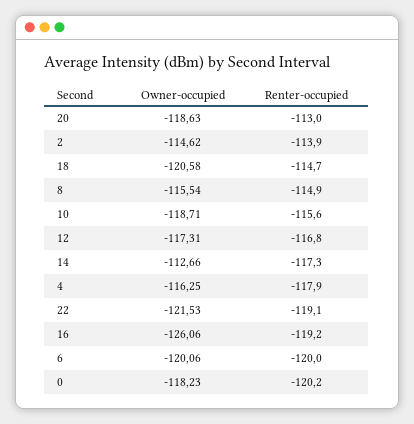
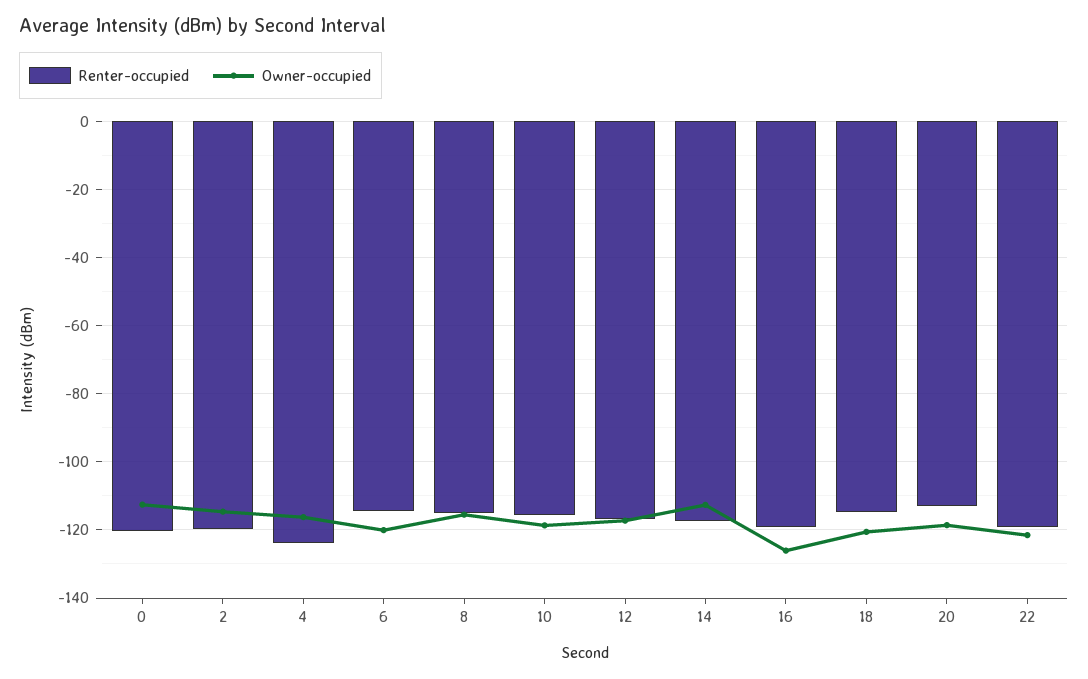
  {
    "Owner-occupied": {
      "20": -118.63,
      "2": -114.62,
      "18": -120.58,
      "8": -115.54,
      "10": -118.71,
      "12": -117.31,
      "14": -112.66,
      "4": -116.25,
      "22": -121.53,
      "16": -126.06,
      "6": -120.06,
-     "0": -118.23
+     "0": -112
    },
    "Renter-occupied": {
      "20": -113,
-     "2": -113.9,
+     "2": -120,
      "18": -114.7,
      "8": -114.9,
      "10": -115.6,
      "12": -116.8,
      "14": -117.3,
-     "4": -117.9,
+     "4": -124,
      "22": -119.1,
      "16": -119.2,
-     "6": -120,
+     "6": -114,
      "0": -120.2
    }
  }

